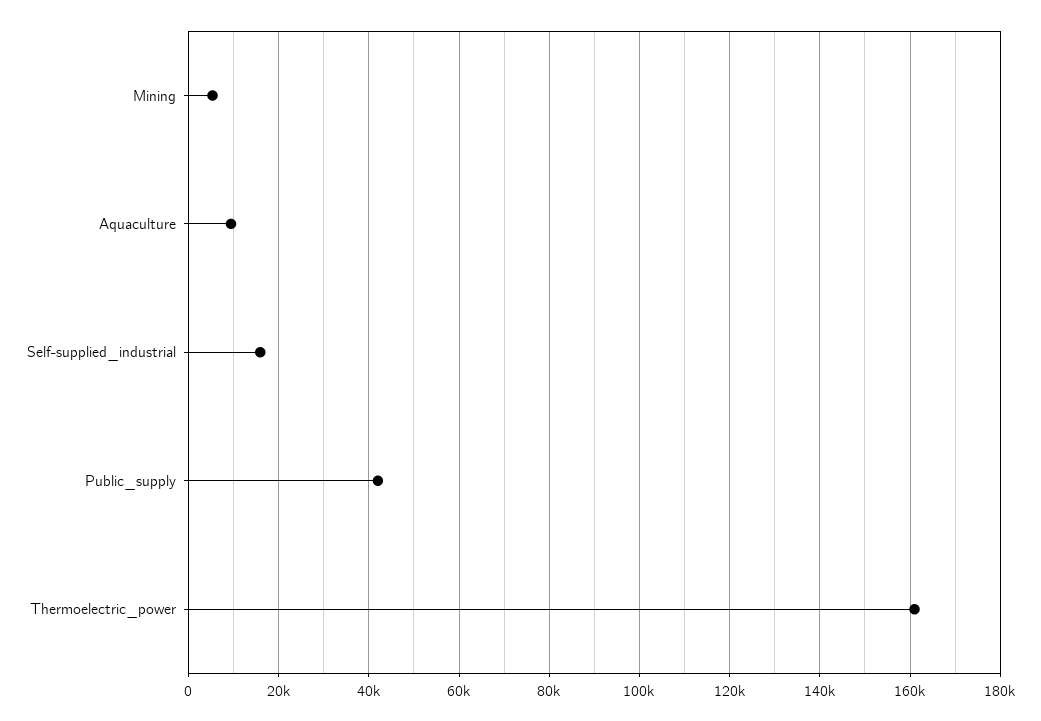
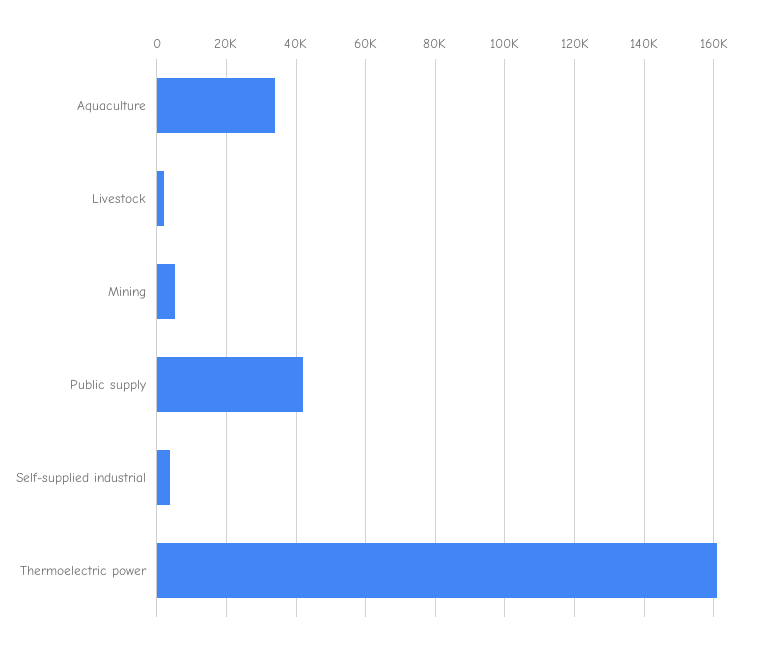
  {
    "Mining": 6000,
-   "Aquaculture": 10000,
+   "Aquaculture": 34000,
-   "Self-supplied_industrial": 16000,
+   "Self-supplied_industrial": 4000,
    "Public_supply": 42000,
-   "Thermoelectric_power": 162000
+   "Thermoelectric_power": 162000,
+   "Livestock": 2000
  }

